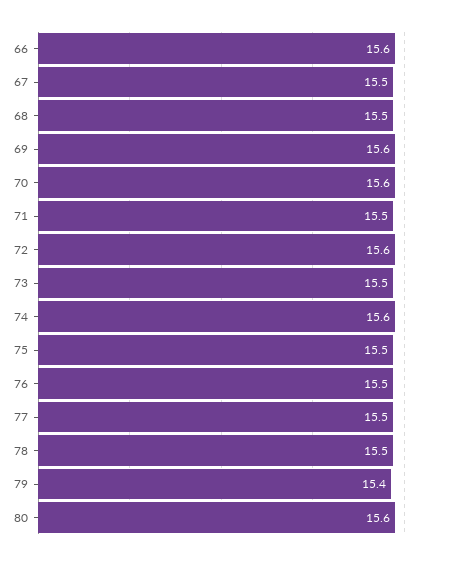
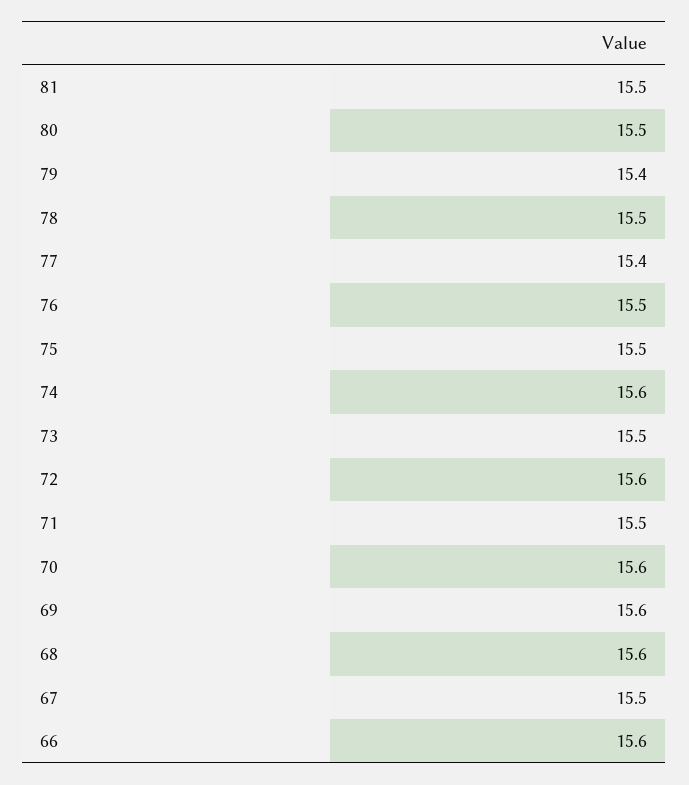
  {
    "66": 15.6,
    "67": 15.5,
-   "68": 15.5,
+   "68": 15.6,
    "69": 15.6,
    "70": 15.6,
    "71": 15.5,
    "72": 15.6,
    "73": 15.5,
    "74": 15.6,
    "75": 15.5,
    "76": 15.5,
-   "77": 15.5,
+   "77": 15.4,
    "78": 15.5,
    "79": 15.4,
-   "80": 15.6
+   "80": 15.5,
+   "81": 15.5
  }

